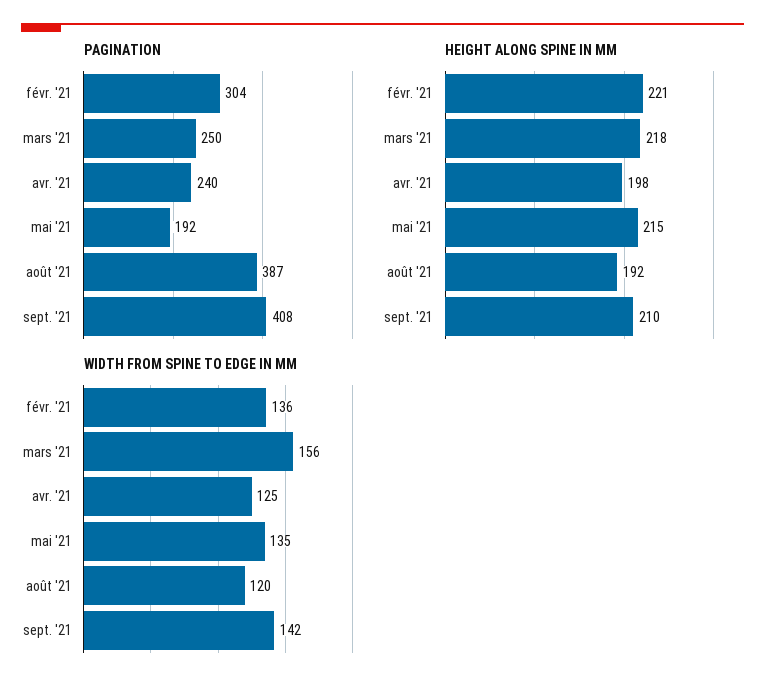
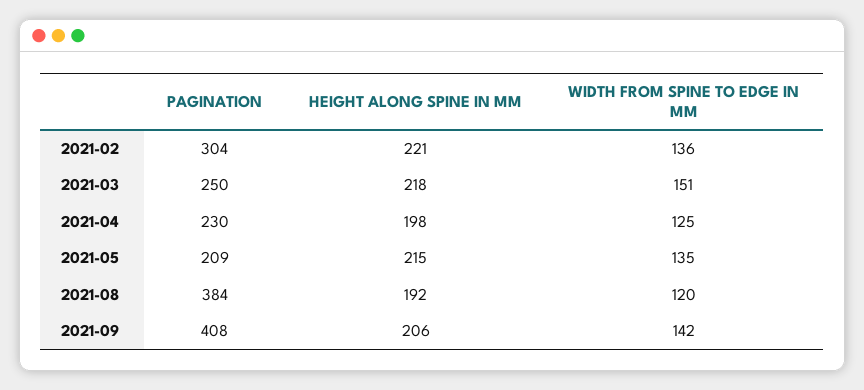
  {
    "PAGINATION": {
      "févr. '21": 304,
      "mars '21": 250,
-     "avr. '21": 240,
+     "avr. '21": 230,
-     "mai '21": 192,
+     "mai '21": 209,
-     "août '21": 387,
+     "août '21": 384,
      "sept. '21": 408
    },
    "HEIGHT ALONG SPINE IN MM": {
      "févr. '21": 221,
      "mars '21": 218,
      "avr. '21": 198,
      "mai '21": 215,
      "août '21": 192,
-     "sept. '21": 210
+     "sept. '21": 206
    },
    "WIDTH FROM SPINE TO EDGE IN MM": {
      "févr. '21": 136,
-     "mars '21": 156,
+     "mars '21": 151,
      "avr. '21": 125,
      "mai '21": 135,
      "août '21": 120,
      "sept. '21": 142
    }
  }

